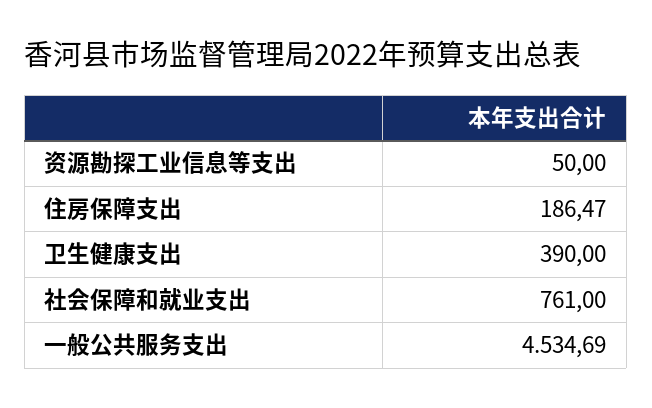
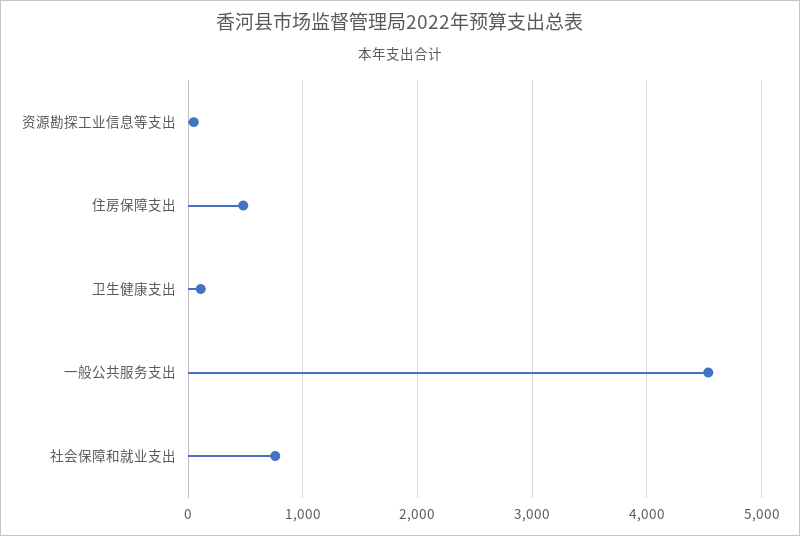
  {
    "资源勘探工业信息等支出": 50,
-   "住房保障支出": 186.47,
+   "住房保障支出": 500,
-   "卫生健康支出": 390,
+   "卫生健康支出": 100,
    "社会保障和就业支出": 761,
    "一般公共服务支出": 4534.69
  }

